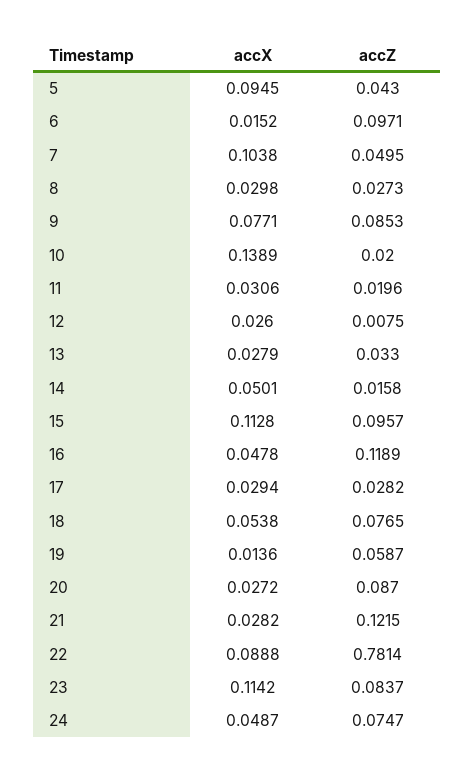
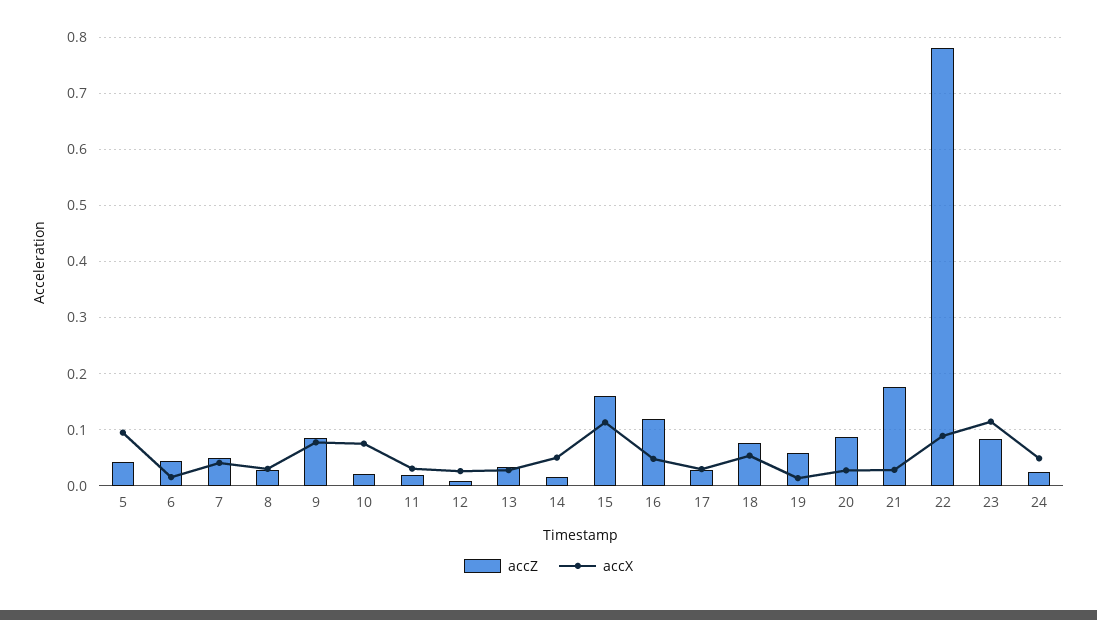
  {
    "accX": {
      "5": 0.0945,
      "6": 0.0152,
-     "7": 0.1038,
+     "7": 0.04,
      "8": 0.0298,
      "9": 0.0771,
-     "10": 0.1389,
+     "10": 0.08,
      "11": 0.0306,
      "12": 0.026,
      "13": 0.0279,
      "14": 0.0501,
      "15": 0.1128,
      "16": 0.0478,
      "17": 0.0294,
      "18": 0.0538,
      "19": 0.0136,
      "20": 0.0272,
      "21": 0.0282,
      "22": 0.0888,
      "23": 0.1142,
      "24": 0.0487
    },
    "accZ": {
      "5": 0.043,
-     "6": 0.0971,
+     "6": 0.04,
      "7": 0.0495,
      "8": 0.0273,
      "9": 0.0853,
      "10": 0.02,
      "11": 0.0196,
      "12": 0.0075,
      "13": 0.033,
      "14": 0.0158,
-     "15": 0.0957,
+     "15": 0.16,
      "16": 0.1189,
      "17": 0.0282,
      "18": 0.0765,
      "19": 0.0587,
      "20": 0.087,
-     "21": 0.1215,
+     "21": 0.18,
      "22": 0.7814,
      "23": 0.0837,
-     "24": 0.0747
+     "24": 0.02
    }
  }

